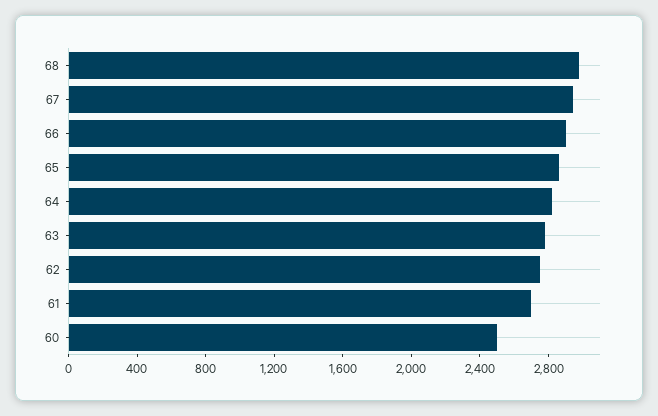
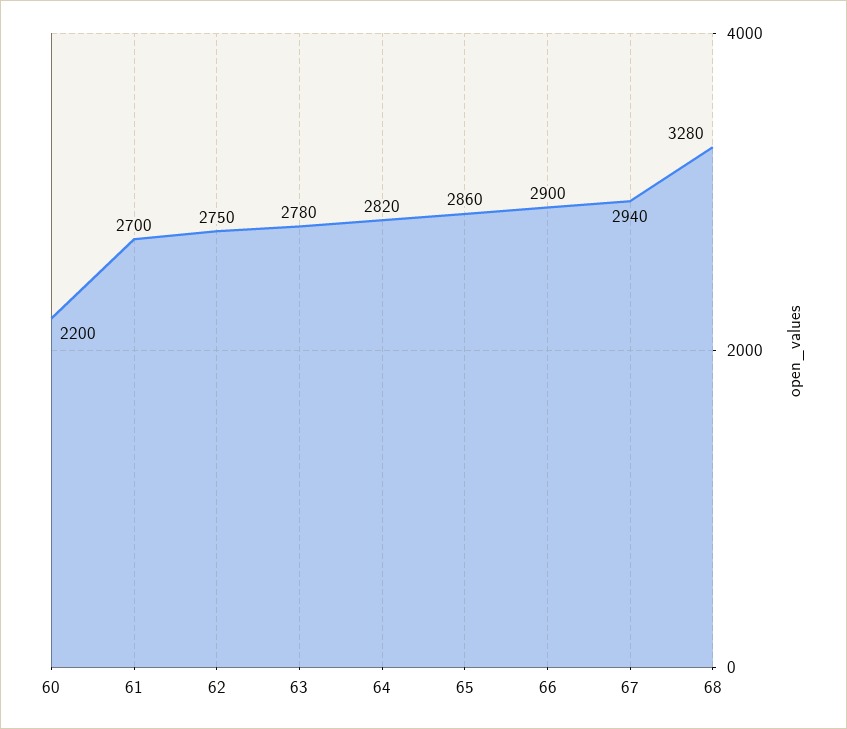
  {
-   "68": 3000,
+   "68": 3280,
    "67": 2940,
    "66": 2900,
    "65": 2860,
    "64": 2820,
    "63": 2780,
    "62": 2750,
    "61": 2700,
-   "60": 2500
+   "60": 2200
  }

